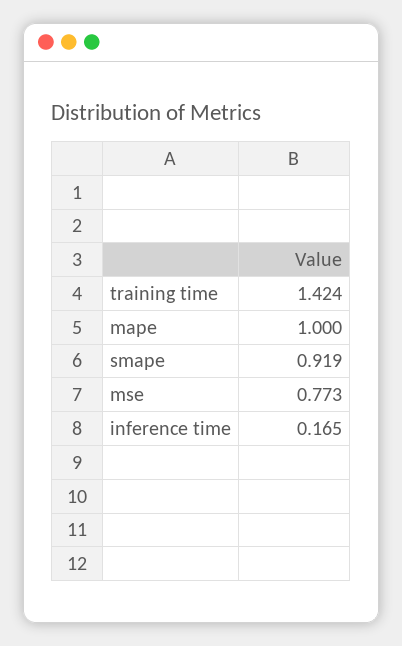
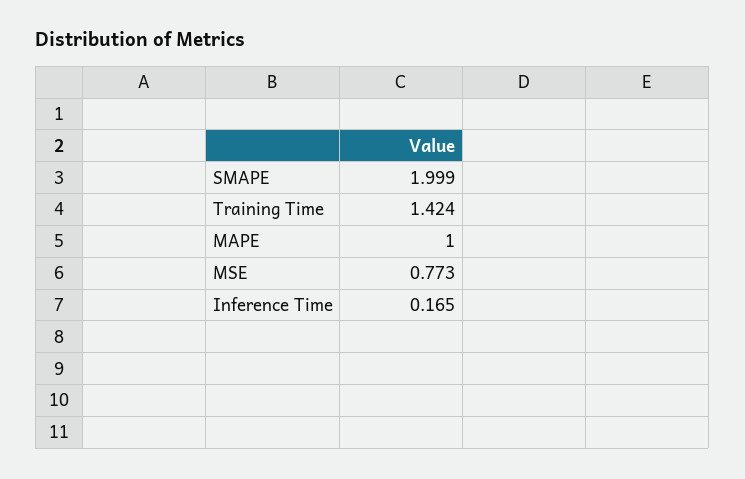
  {
    "training time": 1.424,
    "mape": 1,
-   "smape": 0.919,
+   "smape": 1.999,
    "mse": 0.773,
    "inference time": 0.165
  }

